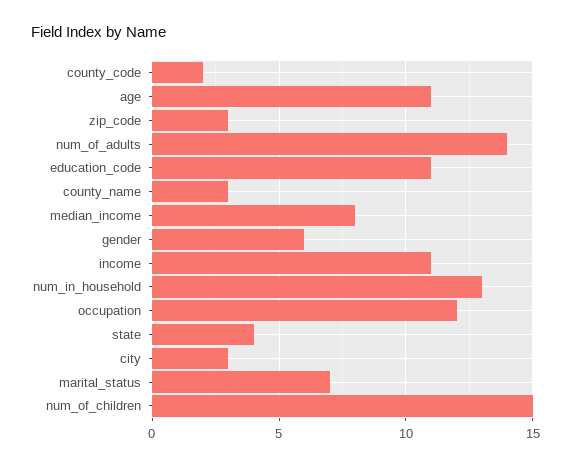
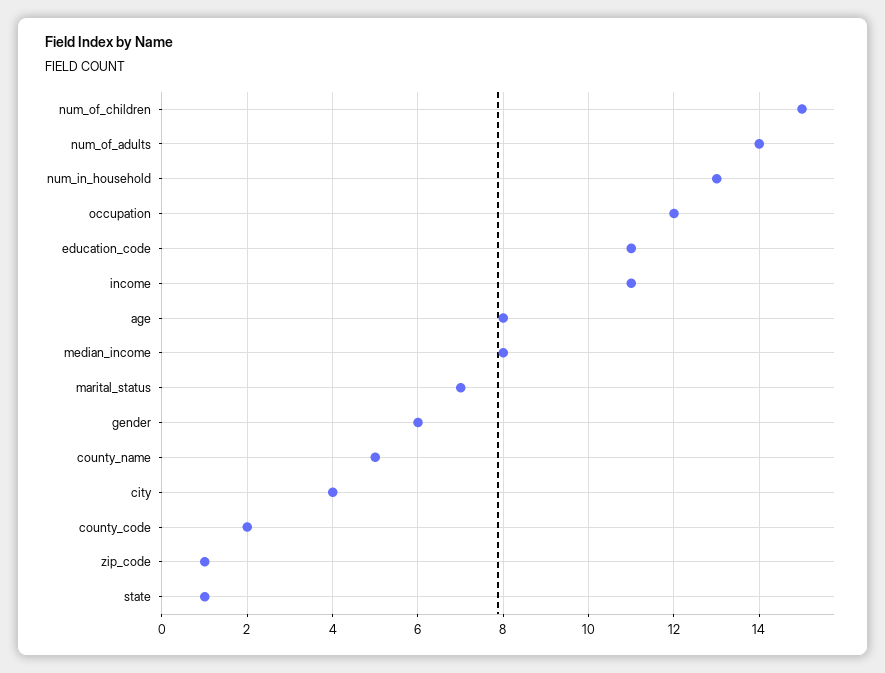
  {
    "county_code": 2,
-   "age": 11,
+   "age": 8,
-   "zip_code": 3,
+   "zip_code": 1,
    "num_of_adults": 14,
    "education_code": 11,
-   "county_name": 3,
+   "county_name": 5,
    "median_income": 8,
    "gender": 6,
    "income": 11,
    "num_in_household": 13,
    "occupation": 12,
-   "state": 4,
+   "state": 1,
-   "city": 3,
+   "city": 4,
    "marital_status": 7,
    "num_of_children": 15
  }

